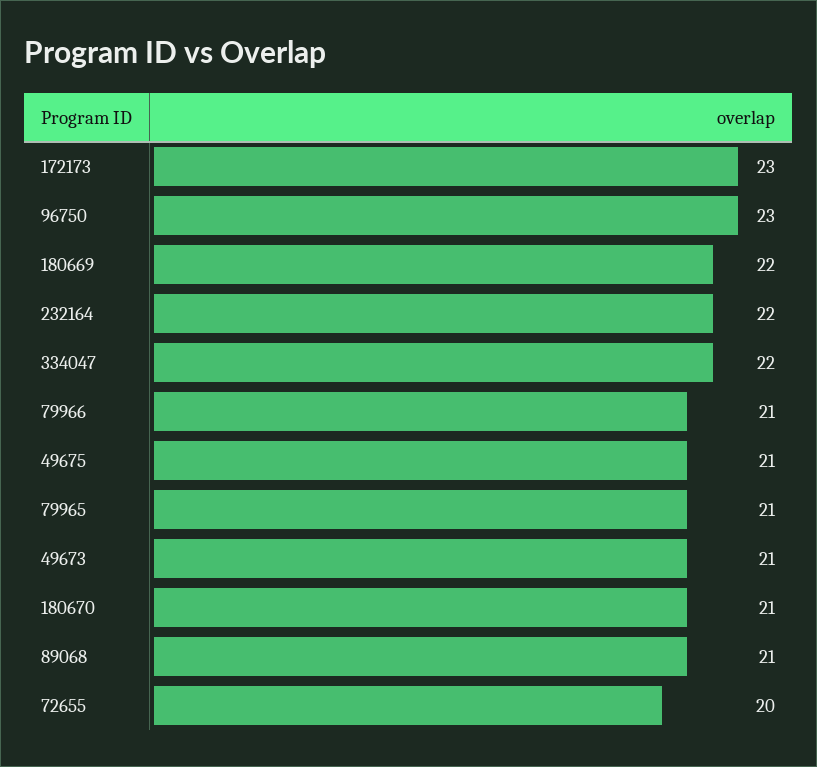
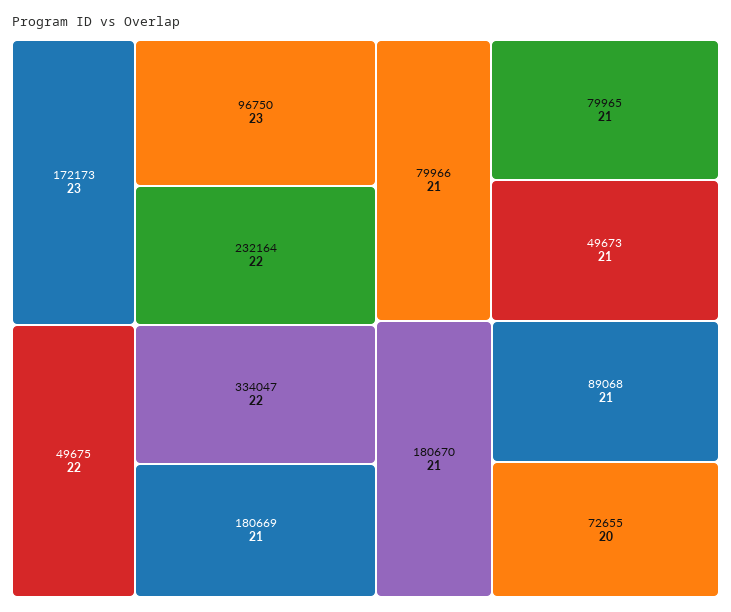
  {
    "172173": 23,
    "96750": 23,
-   "180669": 22,
+   "180669": 21,
    "232164": 22,
    "334047": 22,
    "79966": 21,
-   "49675": 21,
+   "49675": 22,
    "79965": 21,
    "49673": 21,
    "180670": 21,
    "89068": 21,
    "72655": 20
  }

